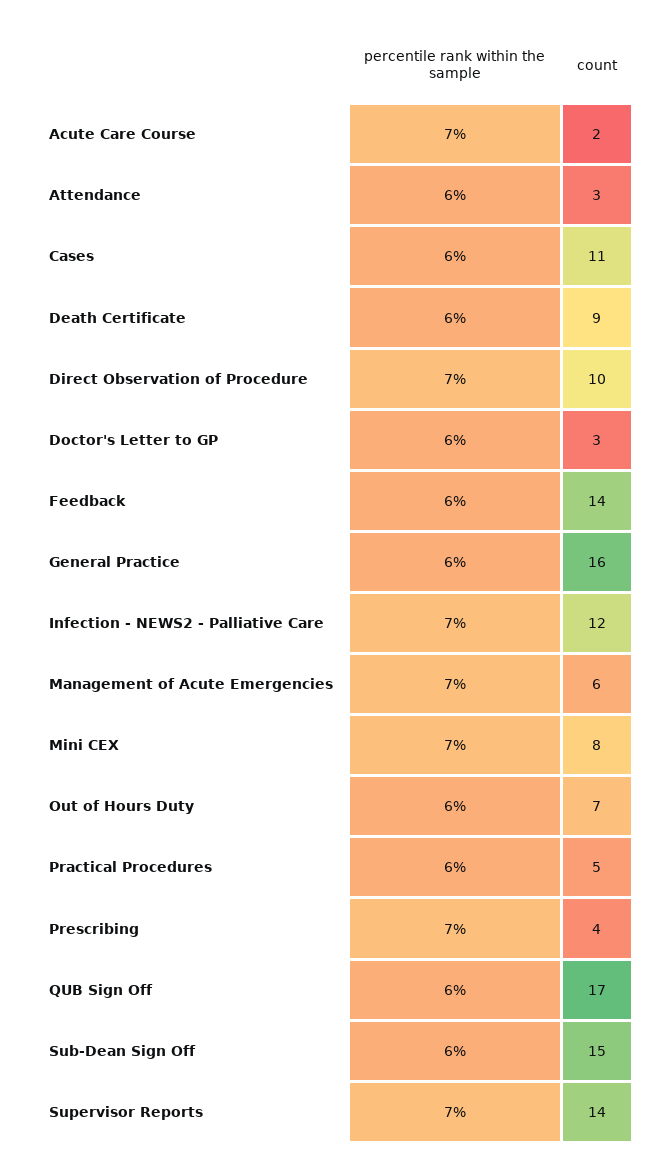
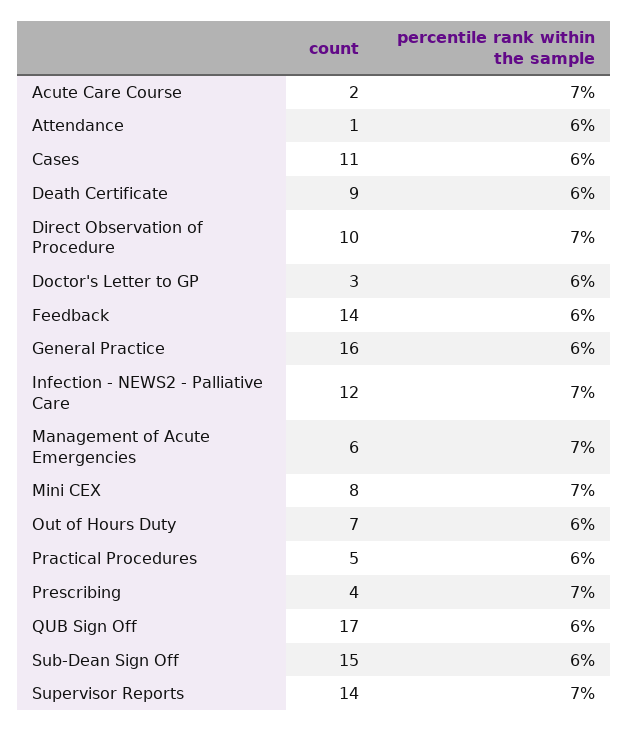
  {
    "percentile rank within the sample": {
      "Acute Care Course": 7,
      "Attendance": 6,
      "Cases": 6,
      "Death Certificate": 6,
      "Direct Observation of Procedure": 7,
      "Doctor's Letter to GP": 6,
      "Feedback": 6,
      "General Practice": 6,
      "Infection - NEWS2 - Palliative Care": 7,
      "Management of Acute Emergencies": 7,
      "Mini CEX": 7,
      "Out of Hours Duty": 6,
      "Practical Procedures": 6,
      "Prescribing": 7,
      "QUB Sign Off": 6,
      "Sub-Dean Sign Off": 6,
      "Supervisor Reports": 7
    },
    "count": {
      "Acute Care Course": 2,
-     "Attendance": 3,
+     "Attendance": 1,
      "Cases": 11,
      "Death Certificate": 9,
      "Direct Observation of Procedure": 10,
      "Doctor's Letter to GP": 3,
      "Feedback": 14,
      "General Practice": 16,
      "Infection - NEWS2 - Palliative Care": 12,
      "Management of Acute Emergencies": 6,
      "Mini CEX": 8,
      "Out of Hours Duty": 7,
      "Practical Procedures": 5,
      "Prescribing": 4,
      "QUB Sign Off": 17,
      "Sub-Dean Sign Off": 15,
      "Supervisor Reports": 14
    }
  }

